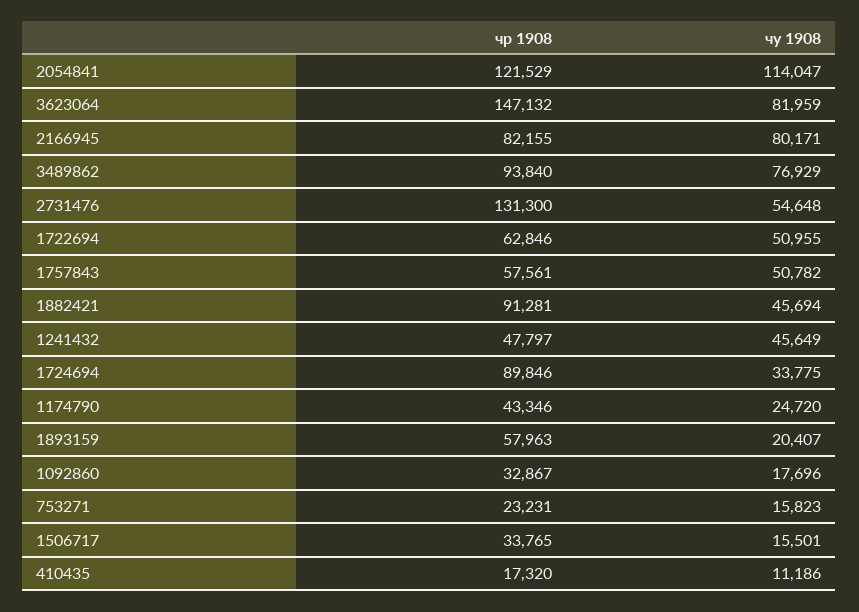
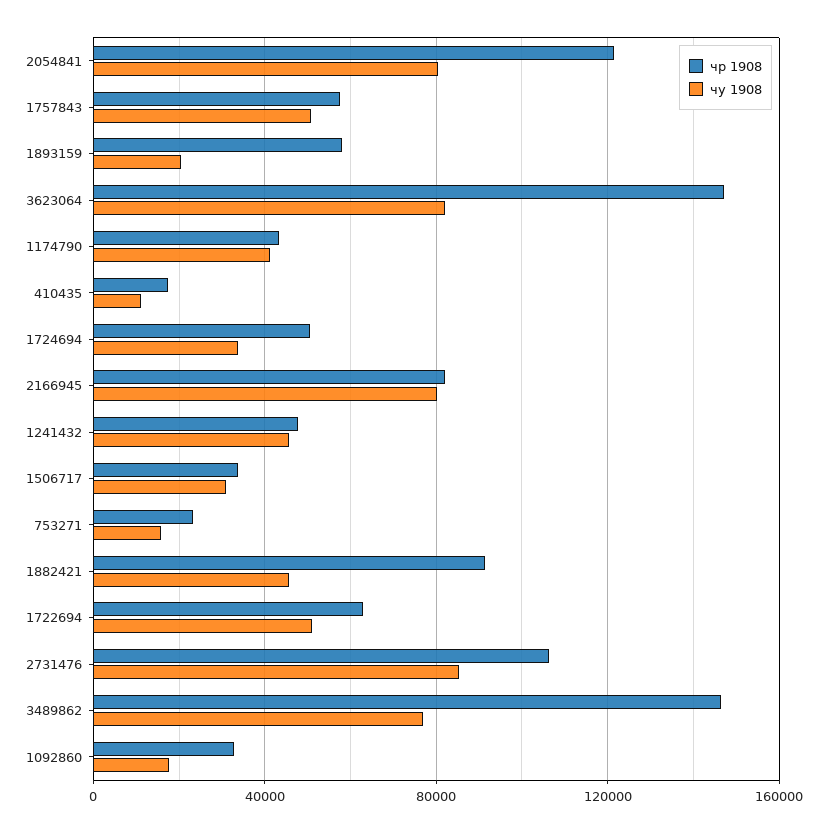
  {
    "чр 1908": {
      "2054841": 121529,
      "3623064": 147132,
      "2166945": 82155,
-     "3489862": 93840,
+     "3489862": 145000,
-     "2731476": 131300,
+     "2731476": 105000,
      "1722694": 62846,
      "1757843": 57561,
      "1882421": 91281,
      "1241432": 47797,
-     "1724694": 89846,
+     "1724694": 50000,
      "1174790": 43346,
      "1893159": 57963,
      "1092860": 32867,
      "753271": 23231,
      "1506717": 33765,
      "410435": 17320
    },
    "чу 1908": {
-     "2054841": 114047,
+     "2054841": 80000,
      "3623064": 81959,
      "2166945": 80171,
      "3489862": 76929,
-     "2731476": 54648,
+     "2731476": 85000,
      "1722694": 50955,
      "1757843": 50782,
      "1882421": 45694,
      "1241432": 45649,
      "1724694": 33775,
-     "1174790": 24720,
+     "1174790": 40000,
      "1893159": 20407,
      "1092860": 17696,
      "753271": 15823,
-     "1506717": 15501,
+     "1506717": 30000,
      "410435": 11186
    }
  }

